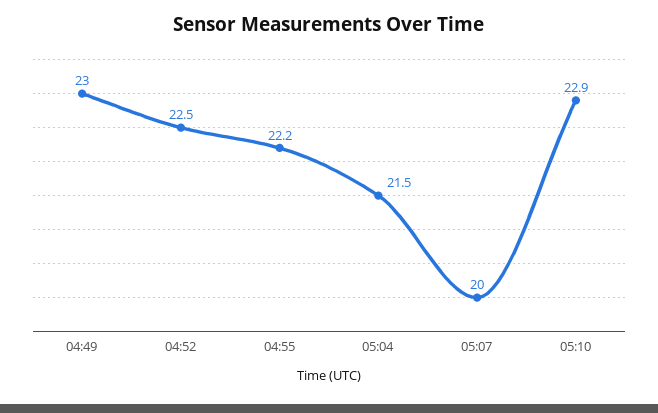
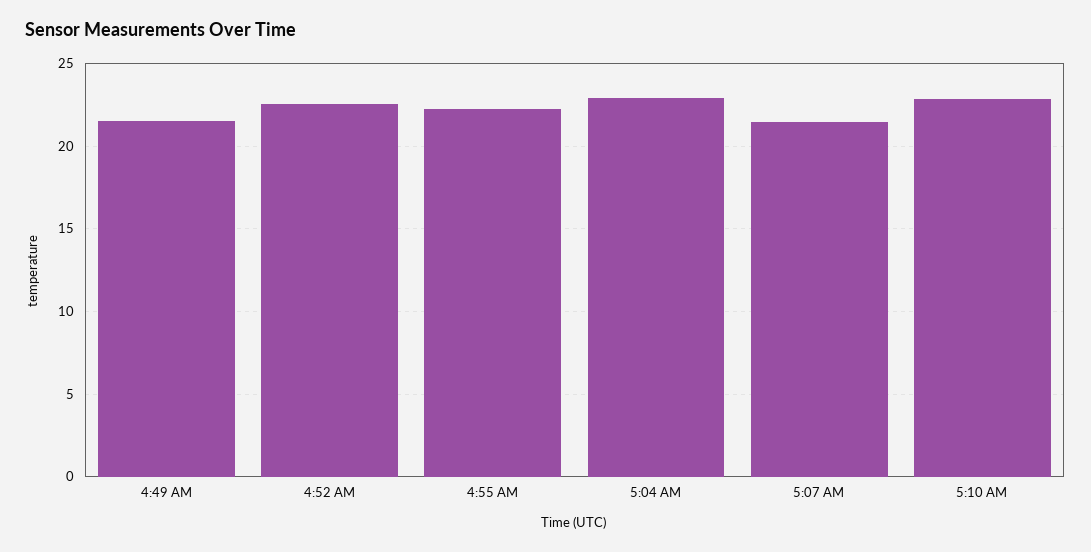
  {
-   "04:49": 23,
+   "04:49": 21.5,
    "04:52": 22.5,
    "04:55": 22.2,
-   "05:04": 21.5,
+   "05:04": 23,
-   "05:07": 20,
+   "05:07": 21.5,
    "05:10": 22.9
  }

